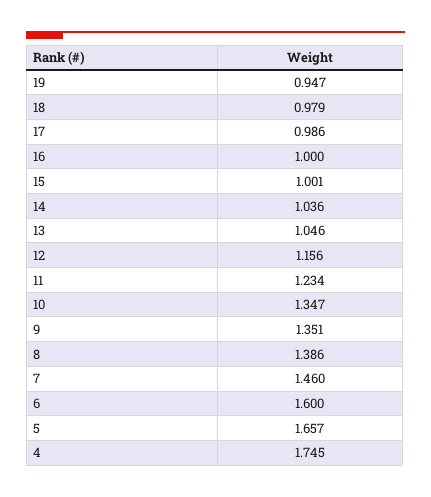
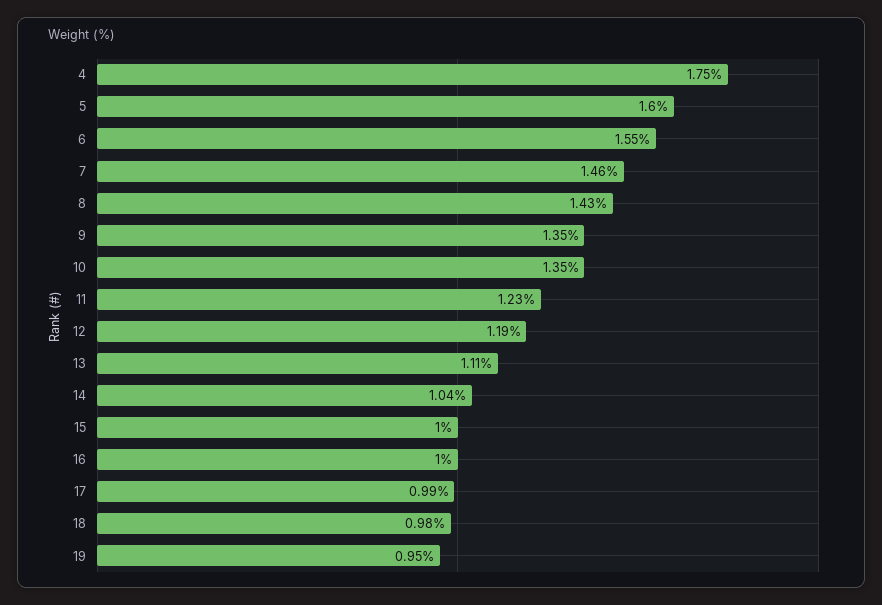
  {
    "19": 0.947,
    "18": 0.979,
    "17": 0.986,
    "16": 1,
    "15": 1.001,
    "14": 1.036,
-   "13": 1.046,
+   "13": 1.11,
-   "12": 1.156,
+   "12": 1.19,
    "11": 1.234,
    "10": 1.347,
    "9": 1.351,
-   "8": 1.386,
+   "8": 1.43,
    "7": 1.46,
-   "6": 1.6,
+   "6": 1.55,
-   "5": 1.657,
+   "5": 1.6,
    "4": 1.745
  }

